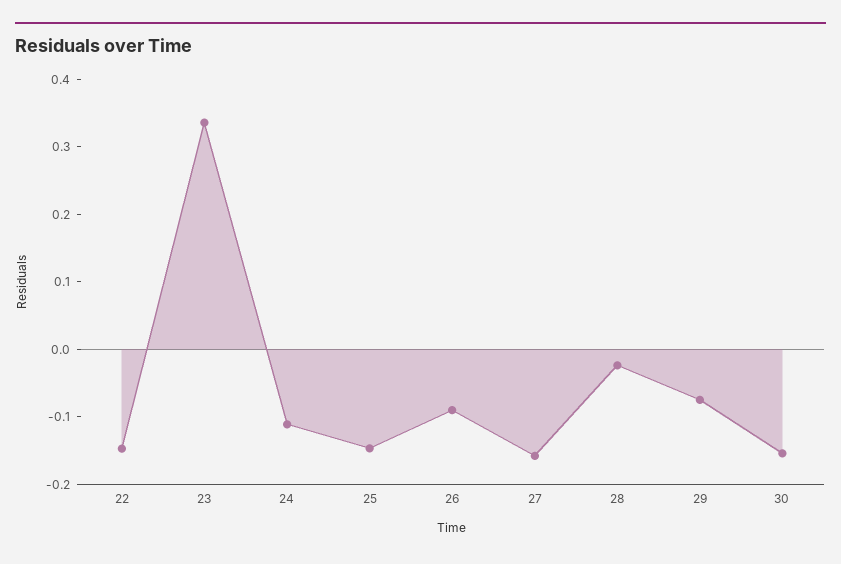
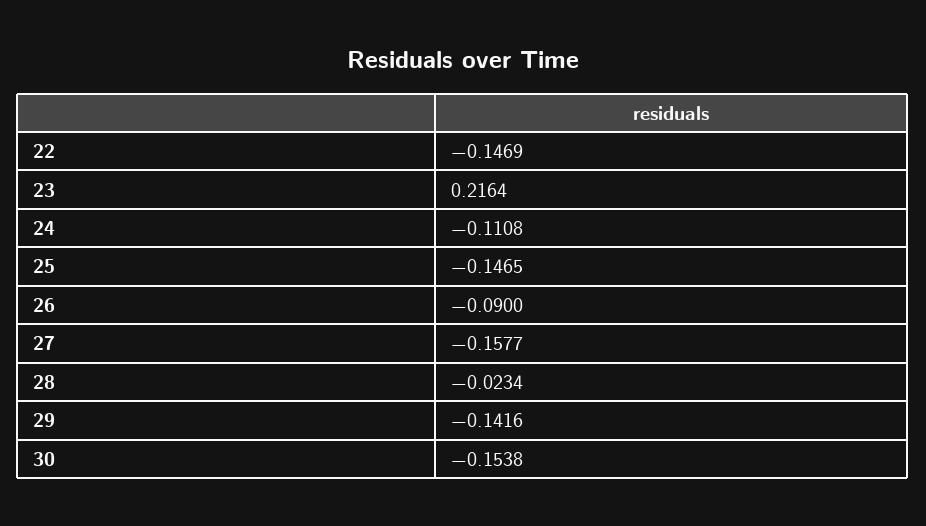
  {
    "22": -0.1469,
-   "23": 0.34,
+   "23": 0.2164,
    "24": -0.1108,
    "25": -0.1465,
    "26": -0.09,
    "27": -0.1577,
    "28": -0.0234,
-   "29": -0.08,
+   "29": -0.1416,
    "30": -0.1538
  }

